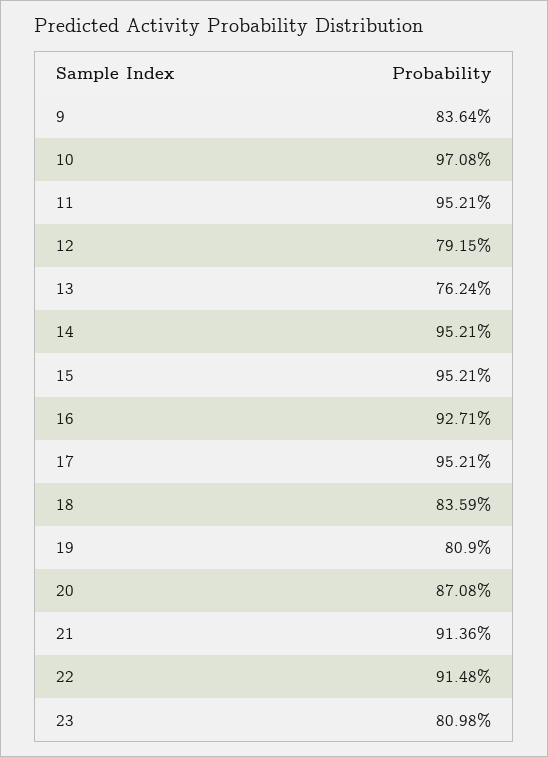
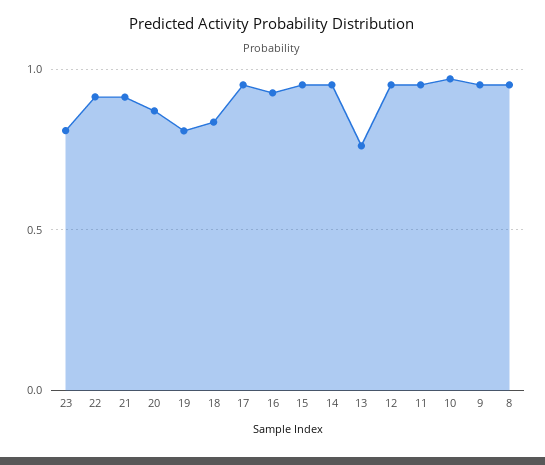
  {
-   "9": 0.8364,
+   "9": 0.95,
    "10": 0.9708,
    "11": 0.9521,
-   "12": 0.7915,
+   "12": 0.95,
    "13": 0.7624,
    "14": 0.9521,
    "15": 0.9521,
    "16": 0.9271,
    "17": 0.9521,
    "18": 0.8359,
    "19": 0.809,
    "20": 0.8708,
    "21": 0.9136,
    "22": 0.9148,
-   "23": 0.8098
+   "23": 0.8098,
+   "8": 0.95
  }

